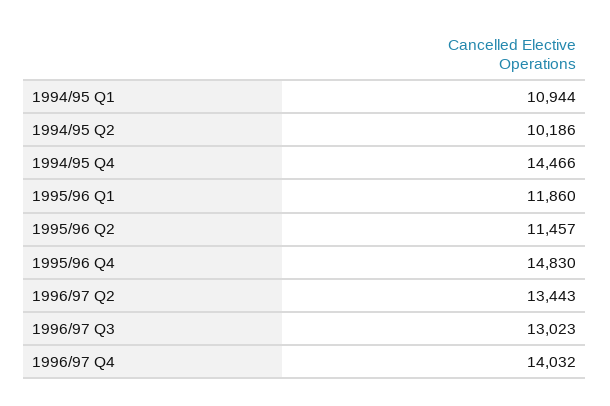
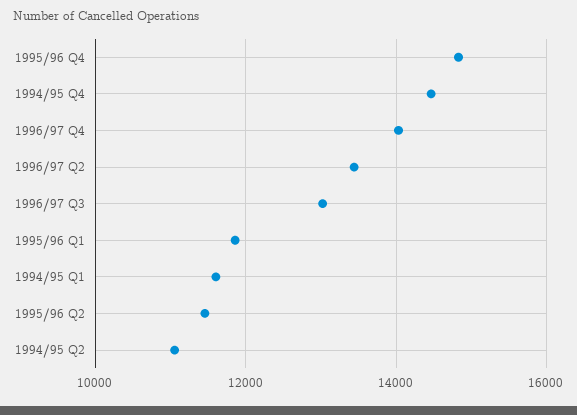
  {
-   "1994/95 Q1": 10944,
+   "1994/95 Q1": 11600,
-   "1994/95 Q2": 10186,
+   "1994/95 Q2": 11000,
    "1994/95 Q4": 14466,
    "1995/96 Q1": 11860,
    "1995/96 Q2": 11457,
    "1995/96 Q4": 14830,
    "1996/97 Q2": 13443,
    "1996/97 Q3": 13023,
    "1996/97 Q4": 14032
  }

